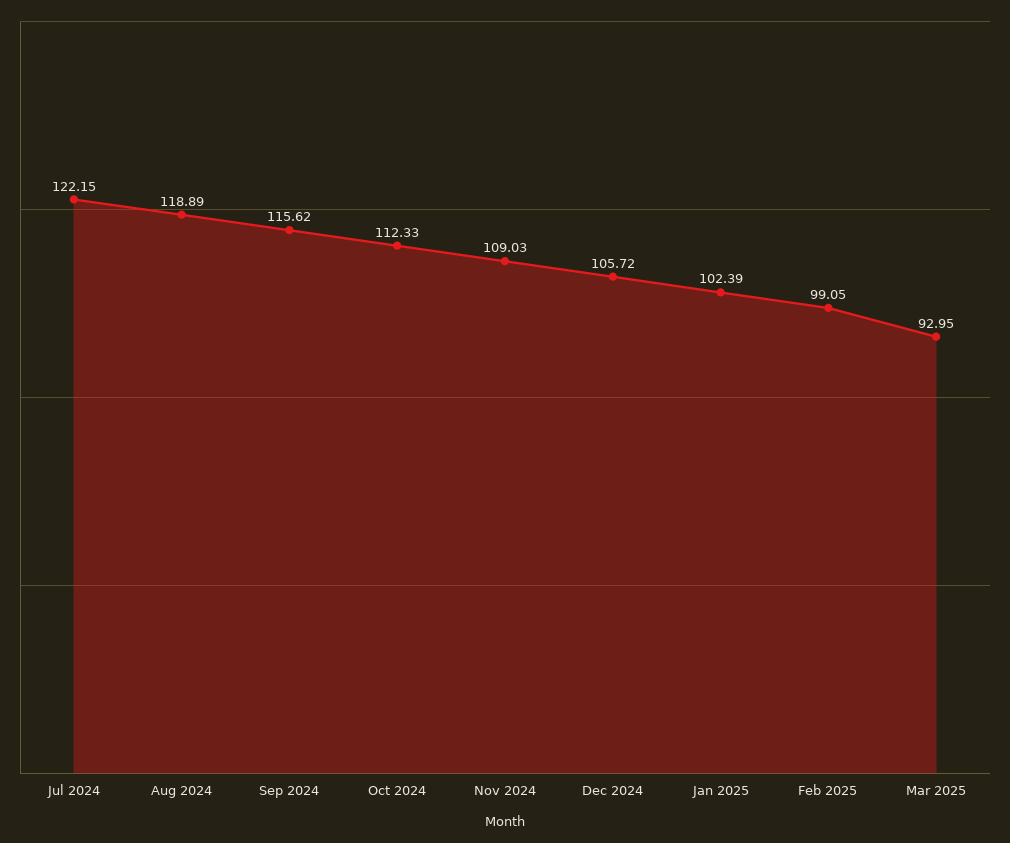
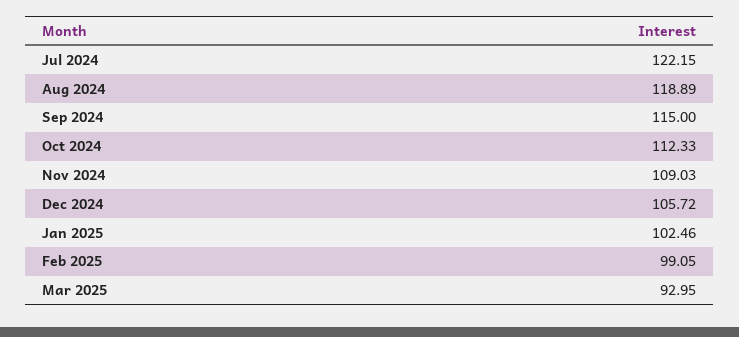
  {
    "Jul 2024": 122.15,
    "Aug 2024": 118.89,
-   "Sep 2024": 115.62,
+   "Sep 2024": 115,
    "Oct 2024": 112.33,
    "Nov 2024": 109.03,
    "Dec 2024": 105.72,
-   "Jan 2025": 102.39,
+   "Jan 2025": 102.46,
    "Feb 2025": 99.05,
    "Mar 2025": 92.95
  }

